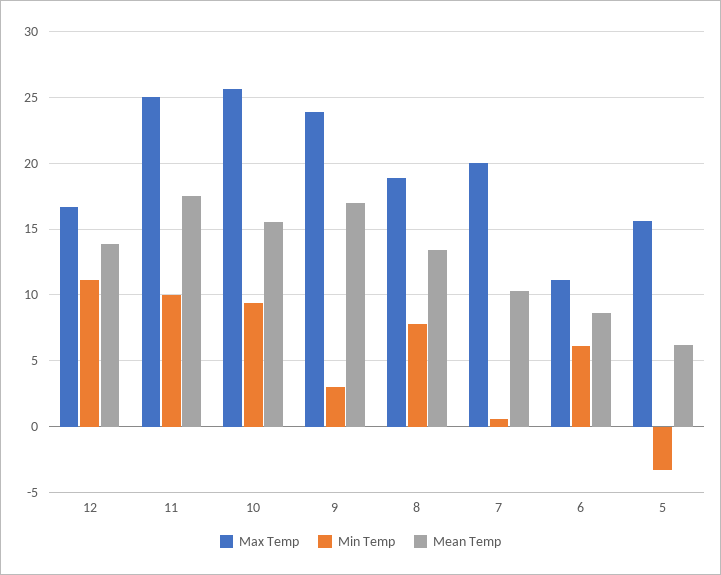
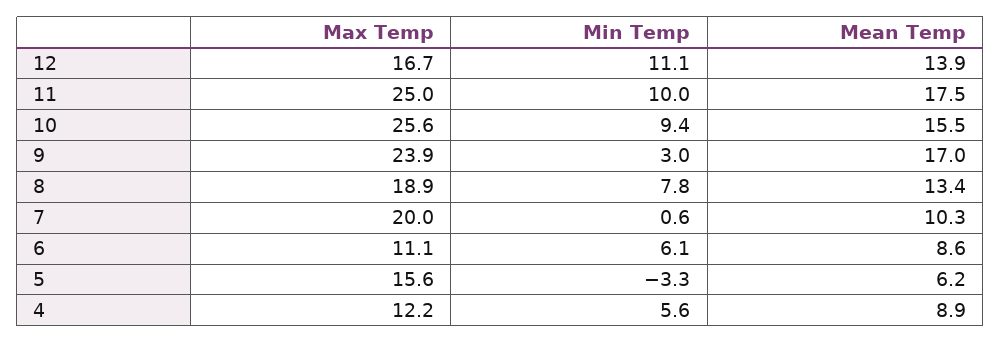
  {
    "Max Temp": {
      "12": 16.7,
      "11": 25,
      "10": 25.6,
      "9": 23.9,
      "8": 18.9,
      "7": 20,
      "6": 11.1,
-     "5": 15.6
+     "5": 15.6,
+     "4": 12.2
    },
    "Min Temp": {
      "12": 11.1,
      "11": 10,
      "10": 9.4,
      "9": 3,
      "8": 7.8,
      "7": 0.6,
      "6": 6.1,
-     "5": -3.3
+     "5": -3.3,
+     "4": 5.6
    },
    "Mean Temp": {
      "12": 13.9,
      "11": 17.5,
      "10": 15.5,
      "9": 17,
      "8": 13.4,
      "7": 10.3,
      "6": 8.6,
-     "5": 6.2
+     "5": 6.2,
+     "4": 8.9
    }
  }

